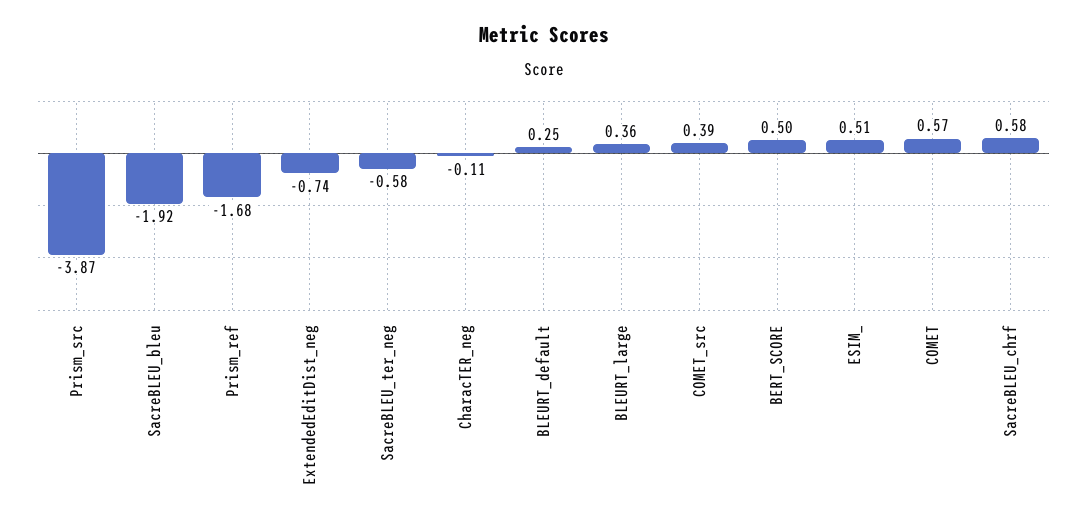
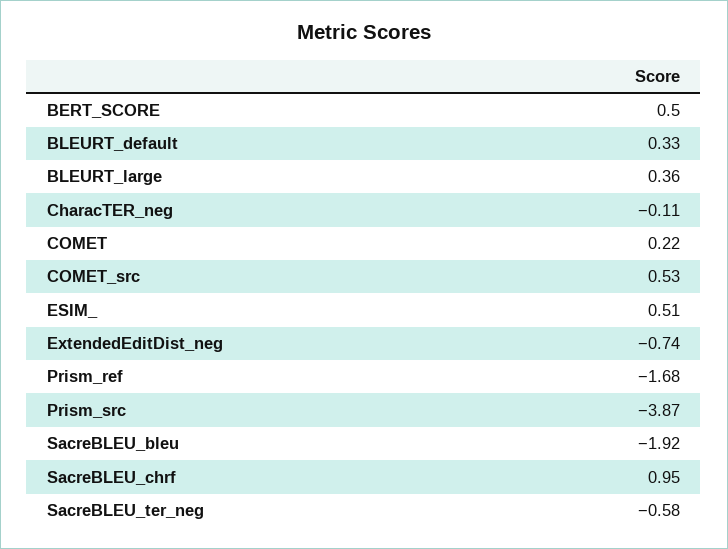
  {
    "Prism_src": -3.87,
    "SacreBLEU_bleu": -1.92,
    "Prism_ref": -1.68,
    "ExtendedEditDist_neg": -0.74,
    "SacreBLEU_ter_neg": -0.58,
    "CharacTER_neg": -0.11,
-   "BLEURT_default": 0.25,
+   "BLEURT_default": 0.33,
    "BLEURT_large": 0.36,
-   "COMET_src": 0.39,
+   "COMET_src": 0.53,
    "BERT_SCORE": 0.5,
    "ESIM_": 0.51,
-   "COMET": 0.57,
+   "COMET": 0.22,
-   "SacreBLEU_chrf": 0.58
+   "SacreBLEU_chrf": 0.95
  }

